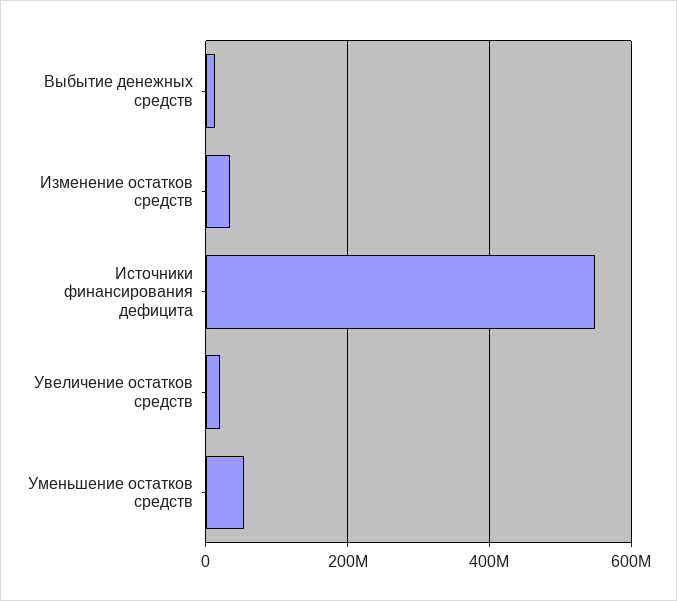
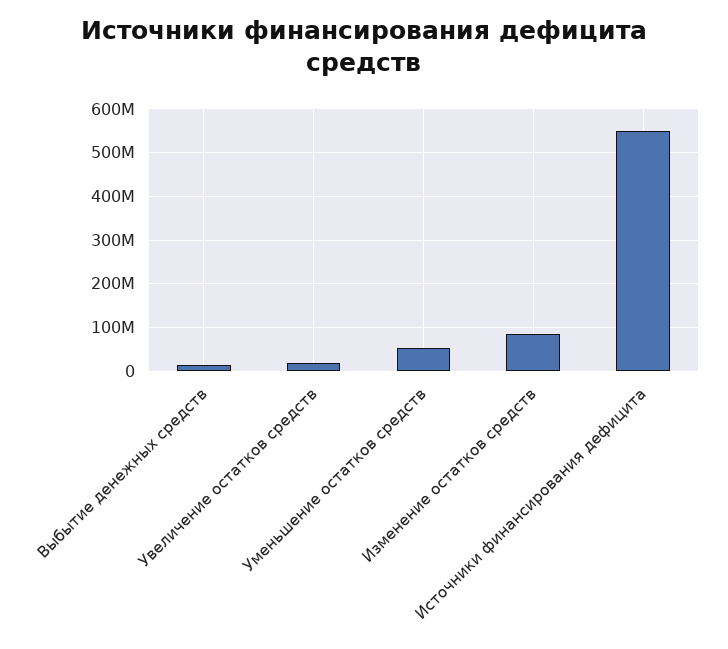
  {
    "Выбытие денежных средств": 20000000,
-   "Изменение остатков средств": 40000000,
+   "Изменение остатков средств": 80000000,
    "Источники финансирования дефицита": 540000000,
    "Увеличение остатков средств": 20000000,
    "Уменьшение остатков средств": 60000000
  }

